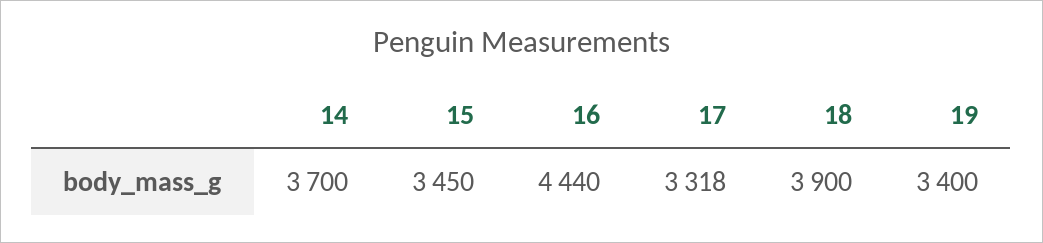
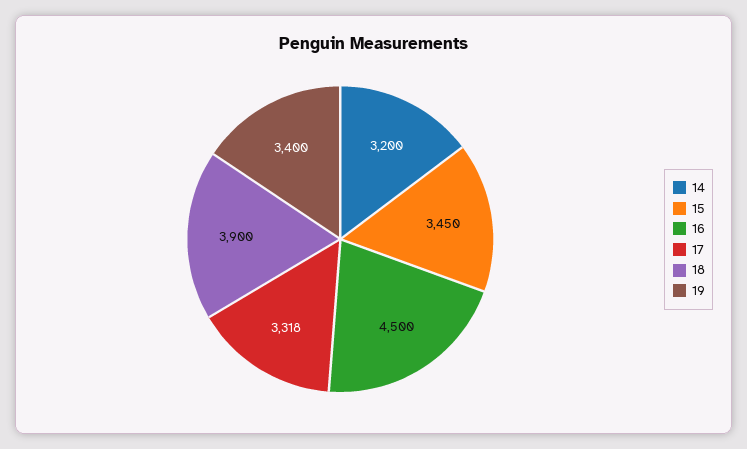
  {
-   "14": 3700,
+   "14": 3200,
    "15": 3450,
-   "16": 4440,
+   "16": 4500,
    "17": 3318,
    "18": 3900,
    "19": 3400
  }

